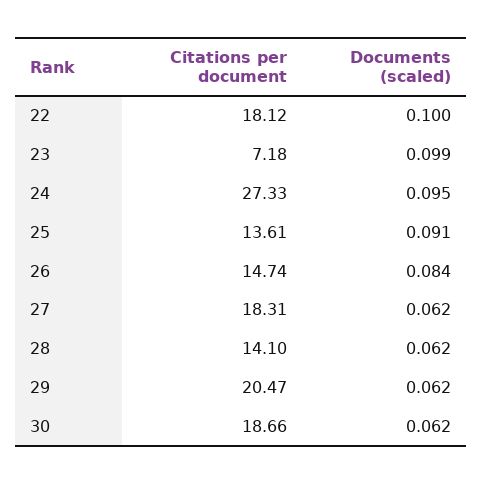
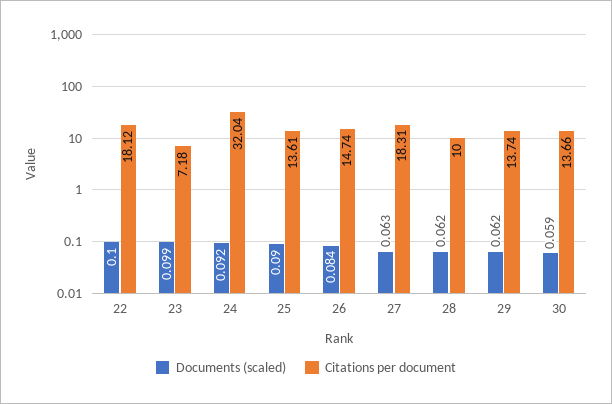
  {
    "Citations per document": {
      "22": 18.12,
      "23": 7.18,
-     "24": 27.33,
+     "24": 32.04,
      "25": 13.61,
      "26": 14.74,
      "27": 18.31,
-     "28": 14.1,
+     "28": 10,
-     "29": 20.47,
+     "29": 13.74,
-     "30": 18.66
+     "30": 13.66
    },
    "Documents (scaled)": {
      "22": 0.1,
      "23": 0.099,
-     "24": 0.095,
+     "24": 0.092,
-     "25": 0.091,
+     "25": 0.09,
      "26": 0.084,
-     "27": 0.062,
+     "27": 0.063,
      "28": 0.062,
      "29": 0.062,
-     "30": 0.062
+     "30": 0.059
    }
  }

